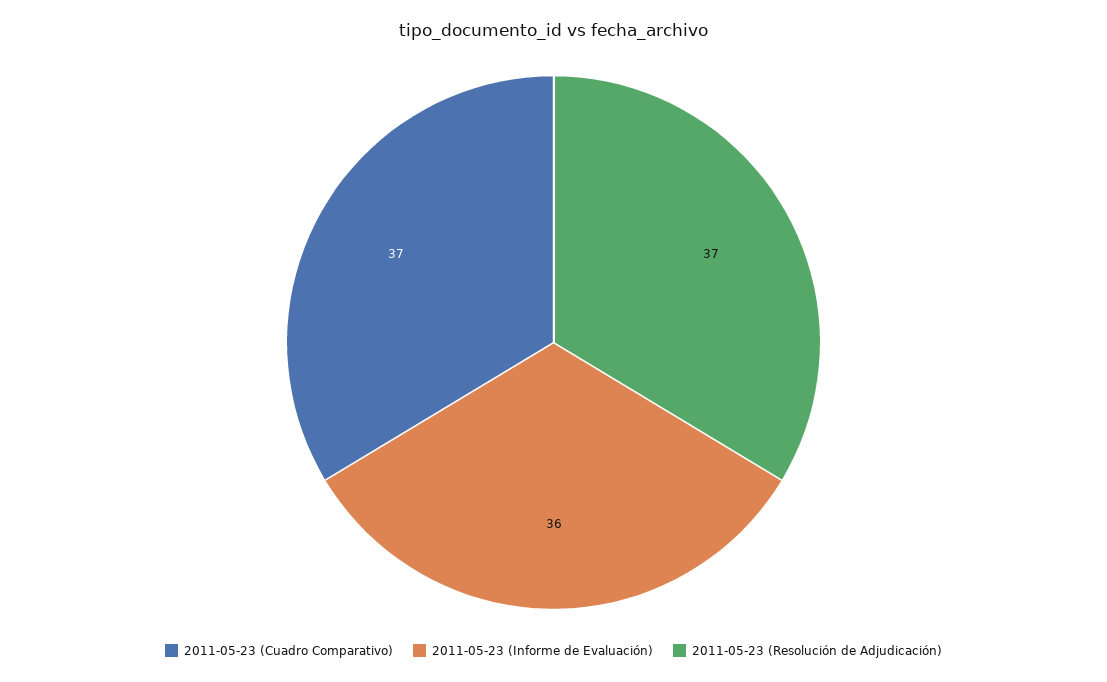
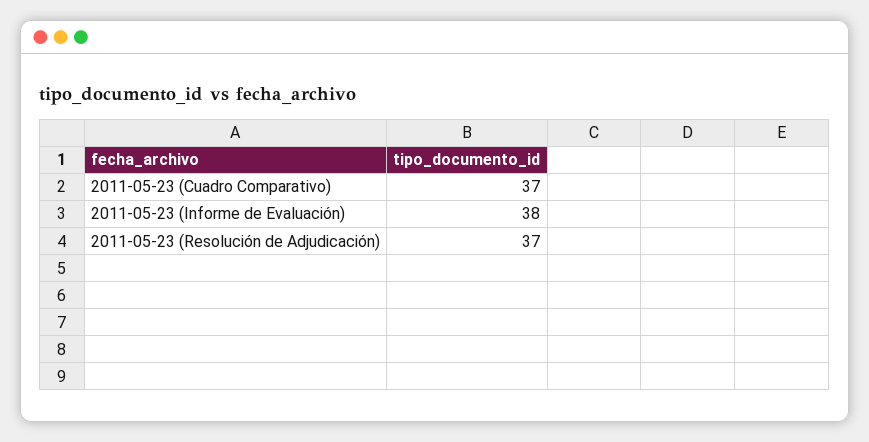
  {
    "2011-05-23 (Cuadro Comparativo)": 37,
-   "2011-05-23 (Informe de Evaluación)": 36,
+   "2011-05-23 (Informe de Evaluación)": 38,
    "2011-05-23 (Resolución de Adjudicación)": 37
  }

